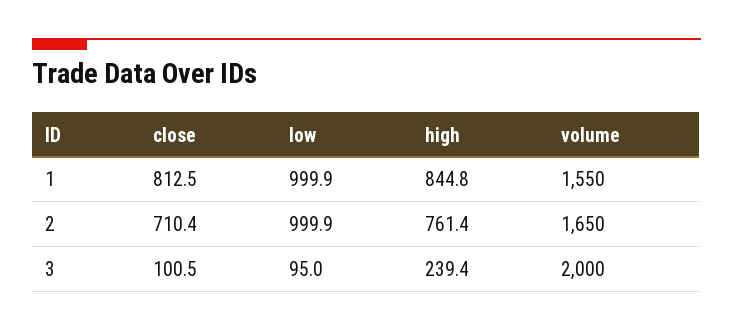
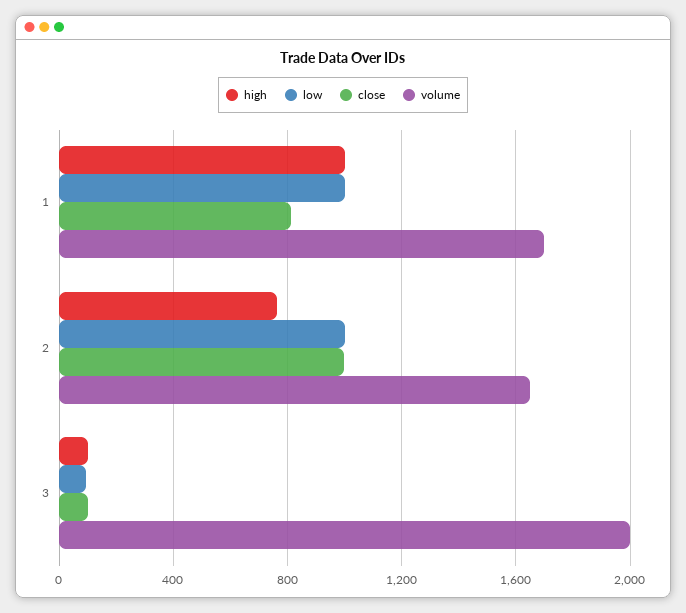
  {
    "close": {
      "1": 812.5,
-     "2": 710.4,
+     "2": 1000,
      "3": 100.5
    },
    "low": {
      "1": 999.9,
      "2": 999.9,
      "3": 95
    },
    "high": {
-     "1": 844.8,
+     "1": 1000,
      "2": 761.4,
-     "3": 239.4
+     "3": 100
    },
    "volume": {
-     "1": 1550,
+     "1": 1700,
      "2": 1650,
      "3": 2000
    }
  }

